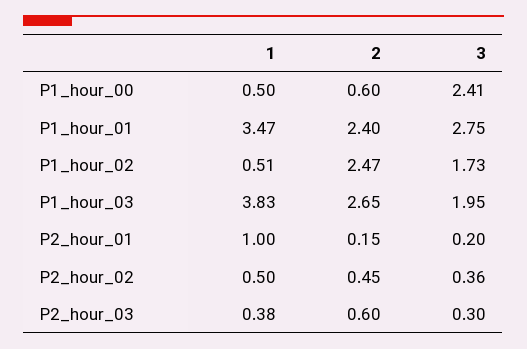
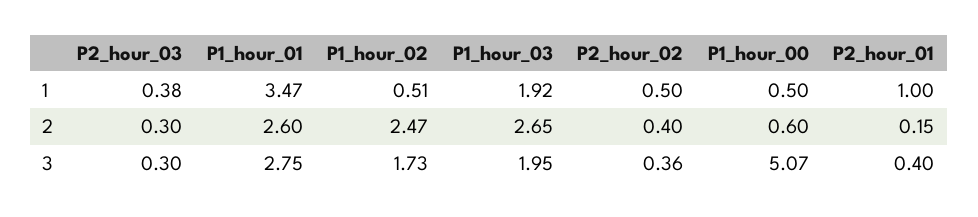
  {
    "1": {
      "P1_hour_00": 0.5,
      "P1_hour_01": 3.47,
      "P1_hour_02": 0.51,
-     "P1_hour_03": 3.83,
+     "P1_hour_03": 1.92,
      "P2_hour_01": 1,
      "P2_hour_02": 0.5,
      "P2_hour_03": 0.38
    },
    "2": {
      "P1_hour_00": 0.6,
-     "P1_hour_01": 2.4,
+     "P1_hour_01": 2.6,
      "P1_hour_02": 2.47,
      "P1_hour_03": 2.65,
      "P2_hour_01": 0.15,
-     "P2_hour_02": 0.45,
+     "P2_hour_02": 0.4,
-     "P2_hour_03": 0.6
+     "P2_hour_03": 0.3
    },
    "3": {
-     "P1_hour_00": 2.41,
+     "P1_hour_00": 5.07,
      "P1_hour_01": 2.75,
      "P1_hour_02": 1.73,
      "P1_hour_03": 1.95,
-     "P2_hour_01": 0.2,
+     "P2_hour_01": 0.4,
      "P2_hour_02": 0.36,
      "P2_hour_03": 0.3
    }
  }

